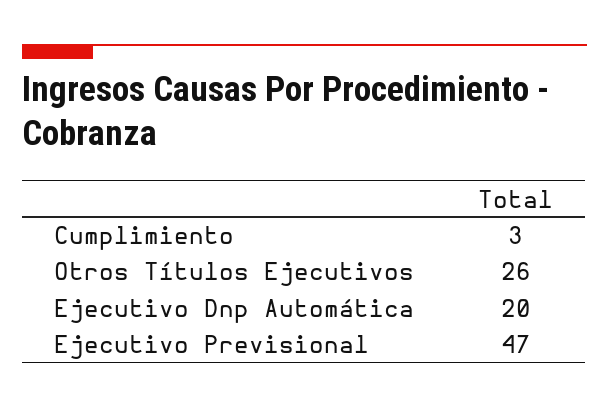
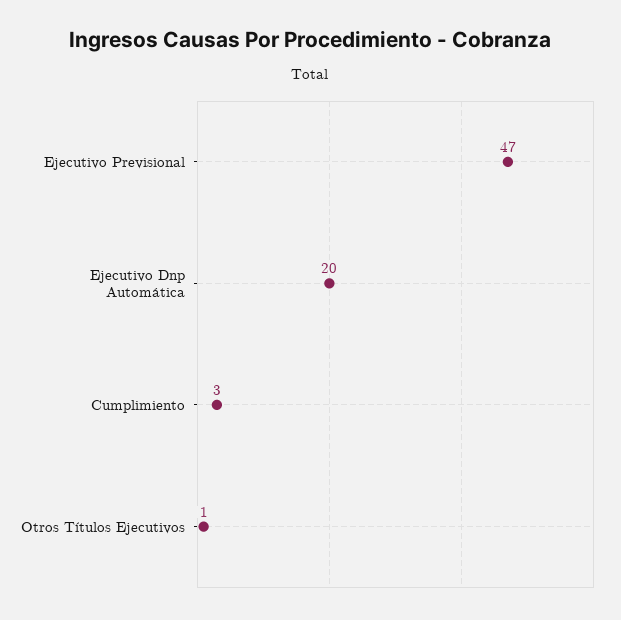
  {
    "Cumplimiento": 3,
-   "Otros Títulos Ejecutivos": 26,
+   "Otros Títulos Ejecutivos": 1,
    "Ejecutivo Dnp Automática": 20,
    "Ejecutivo Previsional": 47
  }

